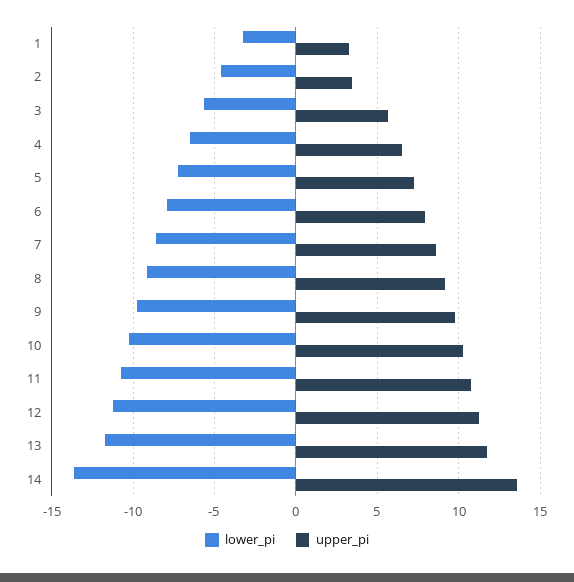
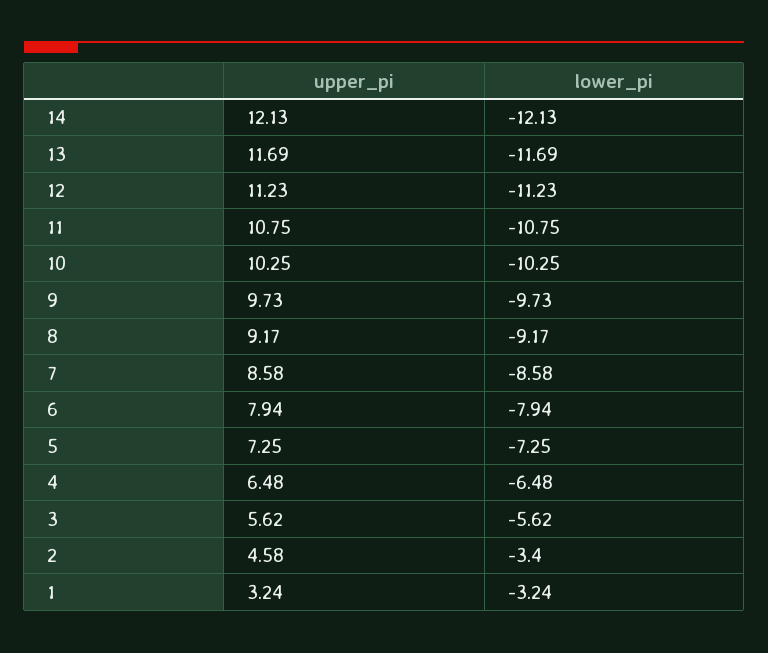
  {
    "lower_pi": {
      "1": -3.24,
-     "2": -4.5,
+     "2": -3.4,
      "3": -5.62,
      "4": -6.48,
      "5": -7.25,
      "6": -7.94,
      "7": -8.58,
      "8": -9.17,
      "9": -9.73,
      "10": -10.25,
      "11": -10.75,
      "12": -11.23,
      "13": -11.69,
-     "14": -13.5
+     "14": -12.13
    },
    "upper_pi": {
      "1": 3.24,
-     "2": 3.5,
+     "2": 4.58,
      "3": 5.62,
      "4": 6.48,
      "5": 7.25,
      "6": 7.94,
      "7": 8.58,
      "8": 9.17,
      "9": 9.73,
      "10": 10.25,
      "11": 10.75,
      "12": 11.23,
      "13": 11.69,
-     "14": 13.5
+     "14": 12.13
    }
  }

